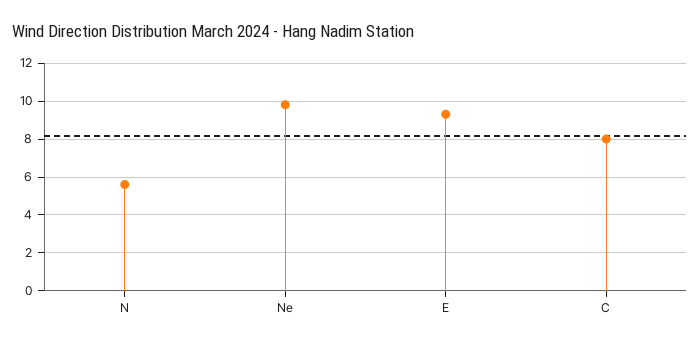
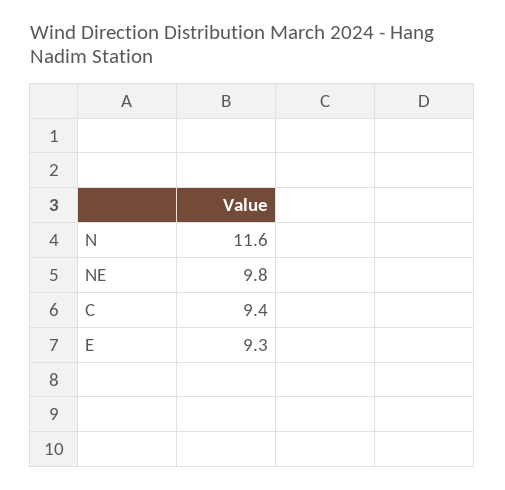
  {
-   "N": 5.5,
+   "N": 11.6,
    "Ne": 9.8,
    "E": 9.3,
-   "C": 8
+   "C": 9.4
  }

